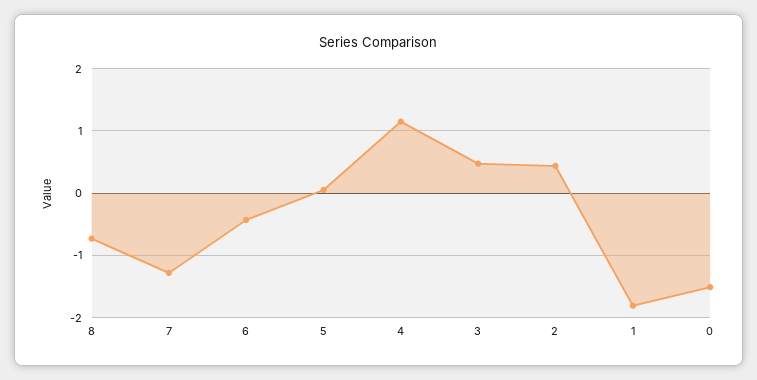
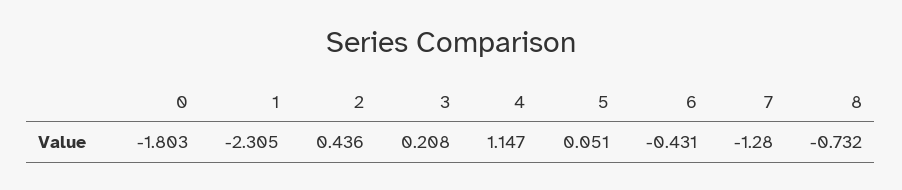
  {
    "8": -0.732,
    "7": -1.28,
    "6": -0.431,
    "5": 0.051,
    "4": 1.147,
-   "3": 0.5,
+   "3": 0.208,
    "2": 0.436,
-   "1": -1.8,
+   "1": -2.305,
-   "0": -1.5
+   "0": -1.803
  }

